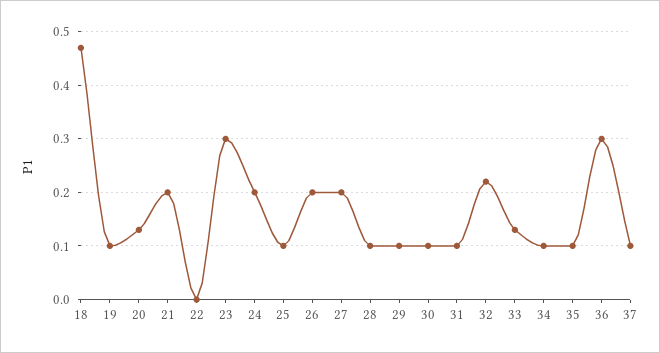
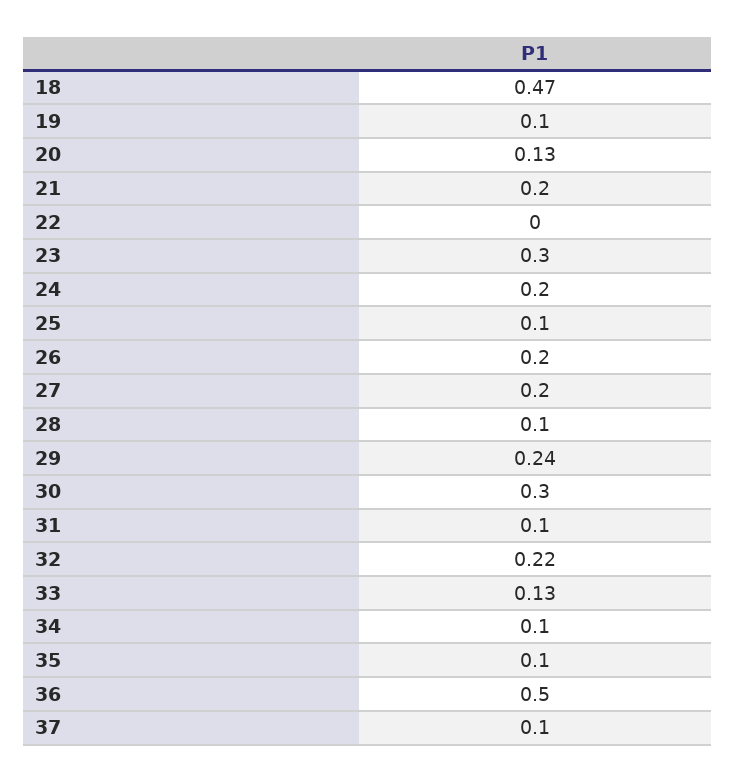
  {
    "18": 0.47,
    "19": 0.1,
    "20": 0.13,
    "21": 0.2,
    "22": 0,
    "23": 0.3,
    "24": 0.2,
    "25": 0.1,
    "26": 0.2,
    "27": 0.2,
    "28": 0.1,
-   "29": 0.1,
+   "29": 0.24,
-   "30": 0.1,
+   "30": 0.3,
    "31": 0.1,
    "32": 0.22,
    "33": 0.13,
    "34": 0.1,
    "35": 0.1,
-   "36": 0.3,
+   "36": 0.5,
    "37": 0.1
  }

